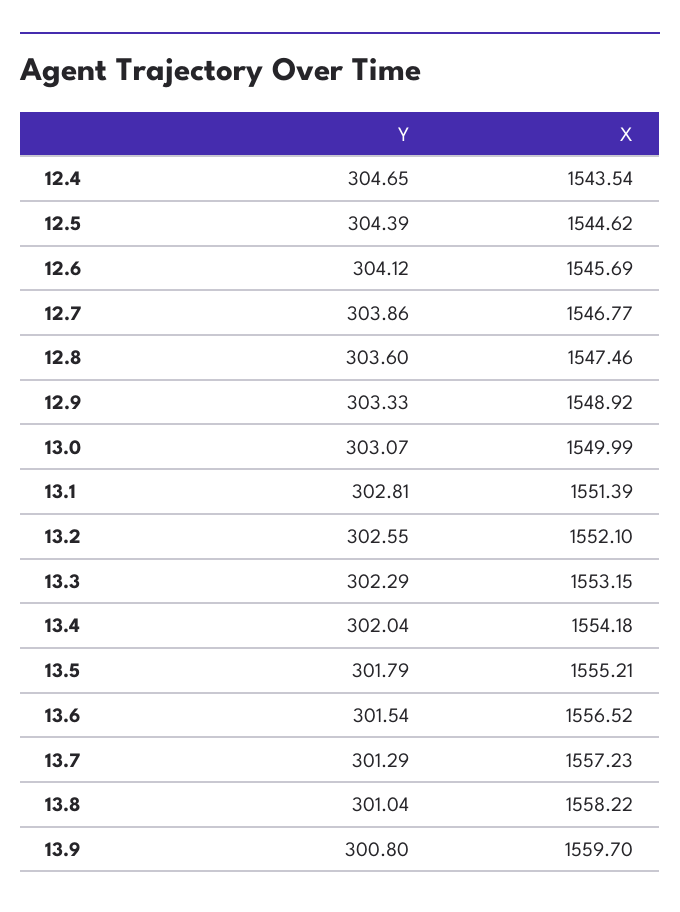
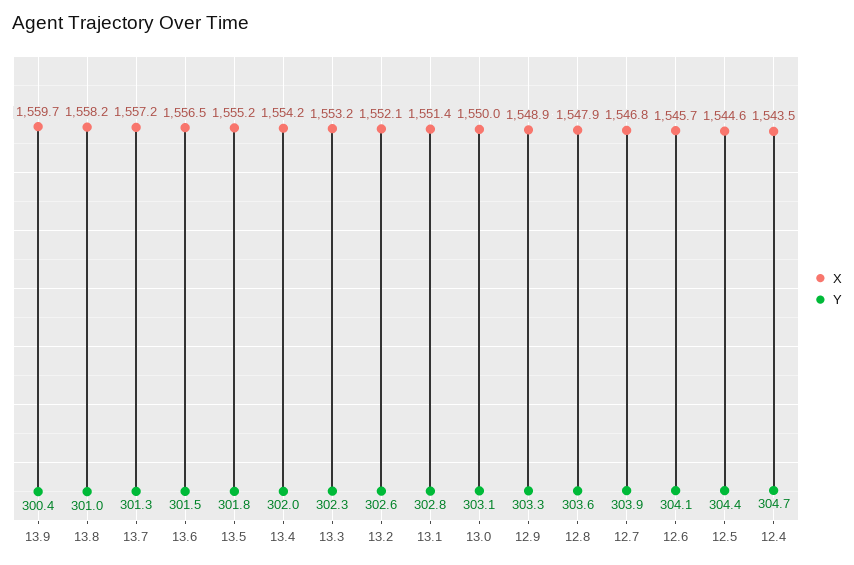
  {
    "Y": {
      "12.4": 304.65,
      "12.5": 304.39,
      "12.6": 304.12,
      "12.7": 303.86,
      "12.8": 303.6,
      "12.9": 303.33,
      "13.0": 303.07,
      "13.1": 302.81,
      "13.2": 302.55,
      "13.3": 302.29,
      "13.4": 302.04,
      "13.5": 301.79,
      "13.6": 301.54,
      "13.7": 301.29,
      "13.8": 301.04,
-     "13.9": 300.8
+     "13.9": 300.4
    },
    "X": {
      "12.4": 1543.54,
      "12.5": 1544.62,
      "12.6": 1545.69,
      "12.7": 1546.77,
-     "12.8": 1547.46,
+     "12.8": 1547.9,
      "12.9": 1548.92,
      "13.0": 1549.99,
      "13.1": 1551.39,
      "13.2": 1552.1,
      "13.3": 1553.15,
      "13.4": 1554.18,
      "13.5": 1555.21,
      "13.6": 1556.52,
      "13.7": 1557.23,
      "13.8": 1558.22,
      "13.9": 1559.7
    }
  }

